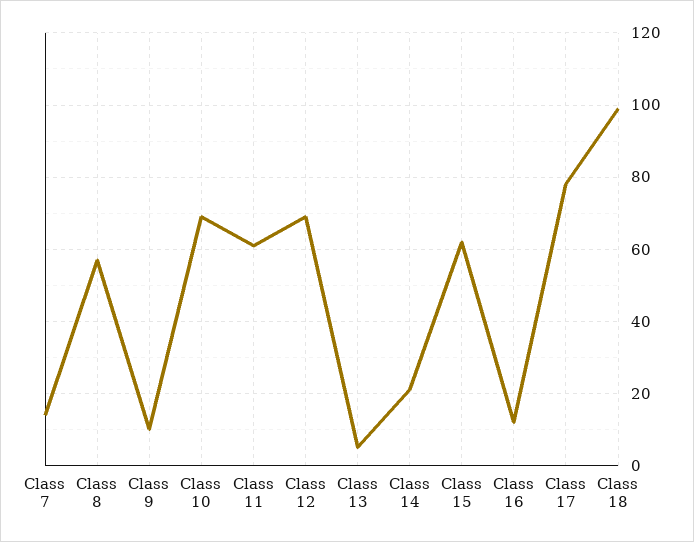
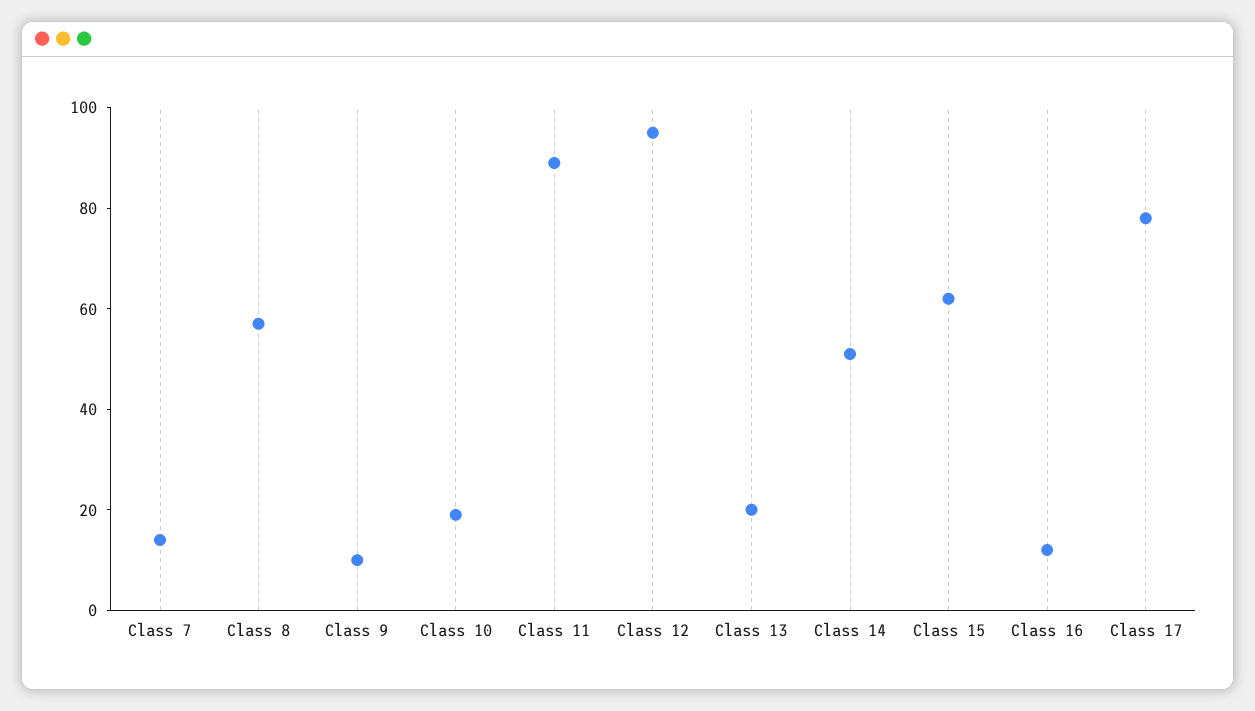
  {
    "Class 7": 15,
    "Class 8": 55,
    "Class 9": 10,
-   "Class 10": 70,
+   "Class 10": 20,
-   "Class 11": 60,
+   "Class 11": 90,
-   "Class 12": 70,
+   "Class 12": 95,
-   "Class 13": 5,
+   "Class 13": 20,
-   "Class 14": 20,
+   "Class 14": 50,
    "Class 15": 60,
    "Class 16": 10,
-   "Class 17": 80,
+   "Class 17": 80
-   "Class 18": 100
  }

